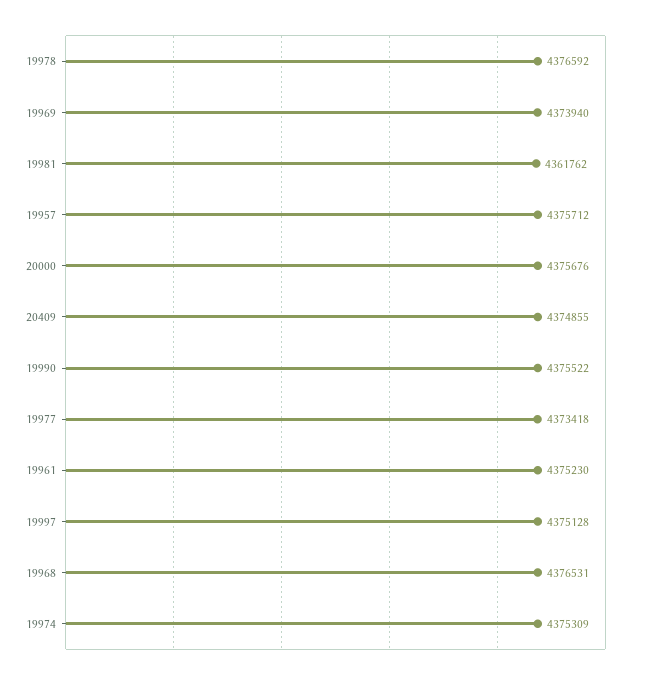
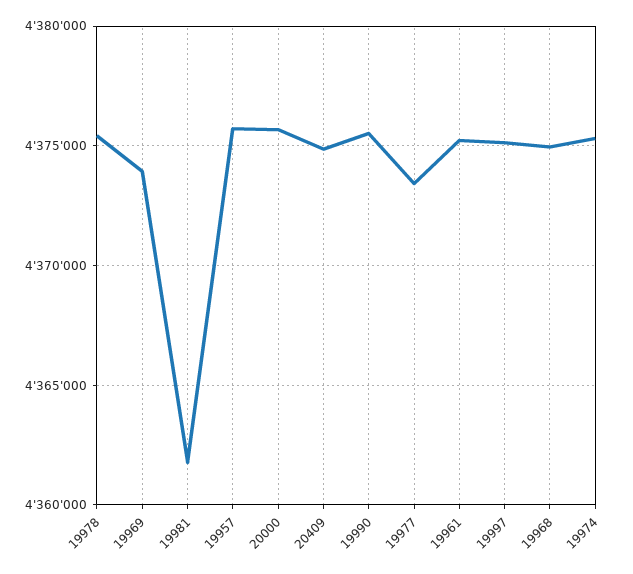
  {
-   "19978": 4376592,
+   "19978": 4375500,
    "19969": 4373940,
    "19981": 4361762,
    "19957": 4375712,
    "20000": 4375676,
    "20409": 4374855,
    "19990": 4375522,
    "19977": 4373418,
    "19961": 4375230,
    "19997": 4375128,
-   "19968": 4376531,
+   "19968": 4375000,
    "19974": 4375309
  }

